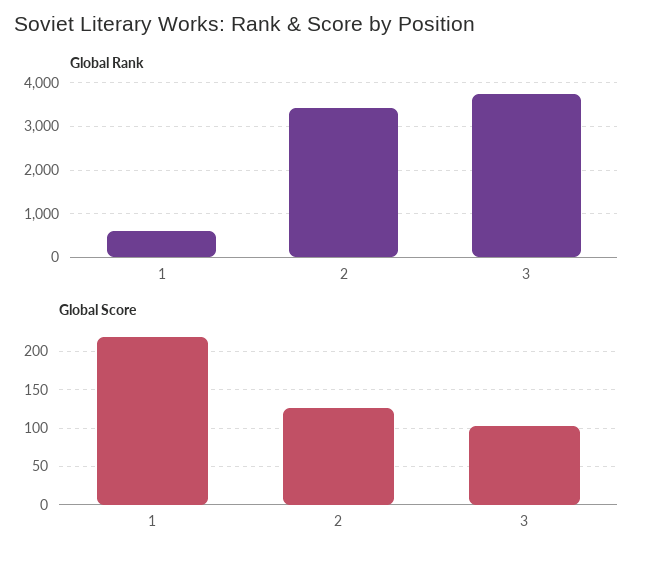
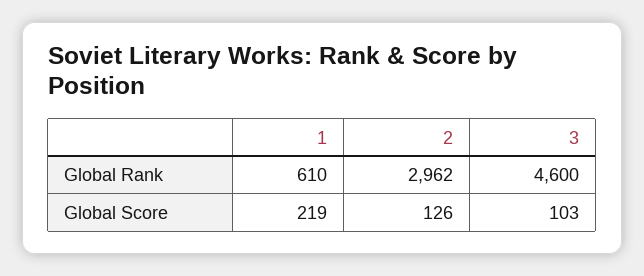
  {
    "Global Rank": {
      "1": 610,
-     "2": 3400,
+     "2": 2962,
-     "3": 3800
+     "3": 4600
    },
    "Global Score": {
      "1": 219,
      "2": 126,
      "3": 103
    }
  }

